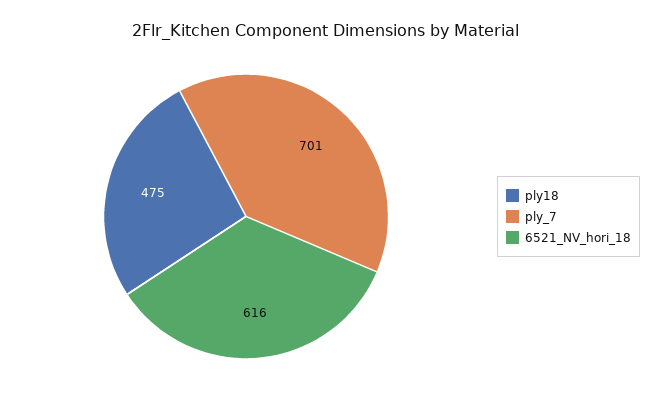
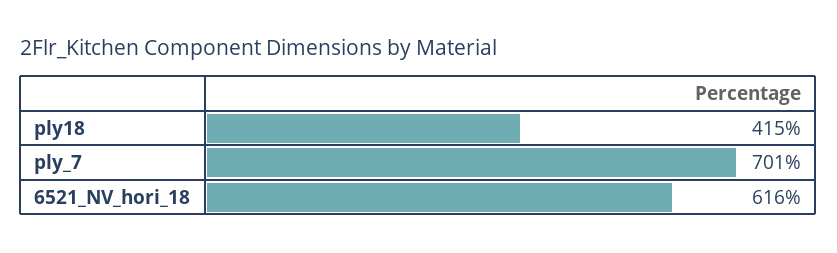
  {
-   "ply18": 475,
+   "ply18": 415,
    "ply_7": 701,
    "6521_NV_hori_18": 616
  }

